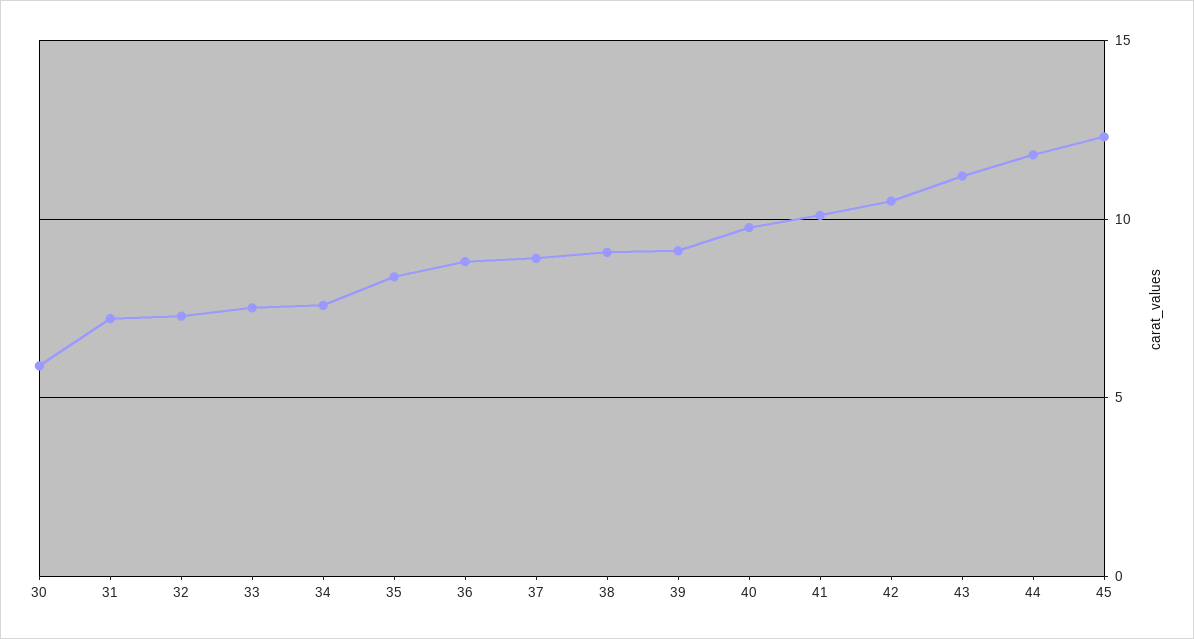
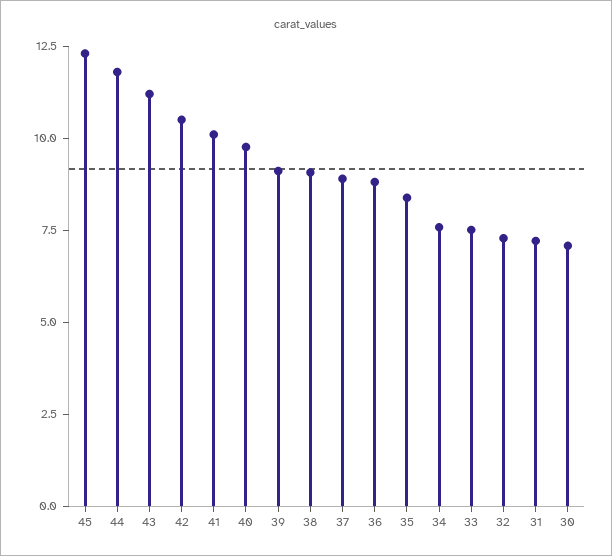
  {
-   "30": 6,
+   "30": 7,
    "31": 7,
    "32": 7.5,
    "33": 7.5,
    "34": 7.5,
    "35": 8.5,
    "36": 9,
    "37": 9,
    "38": 9,
    "39": 9,
    "40": 10,
    "41": 10,
    "42": 10.5,
    "43": 11,
    "44": 12,
    "45": 12.5
  }

